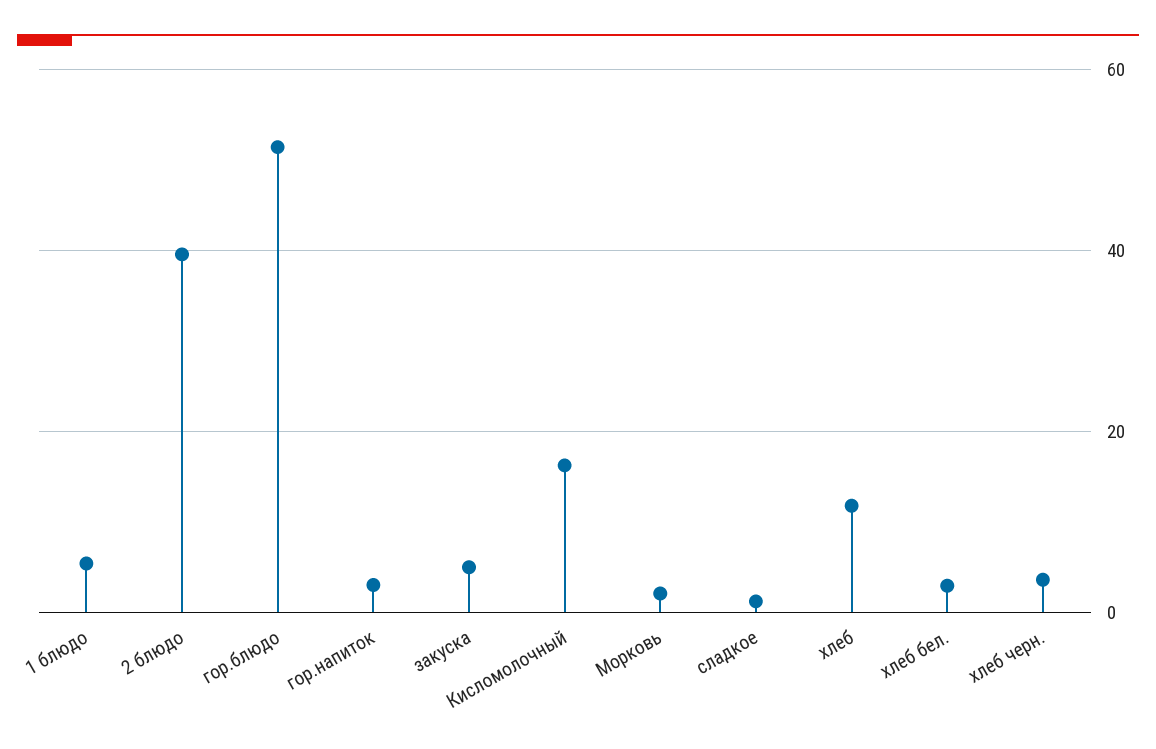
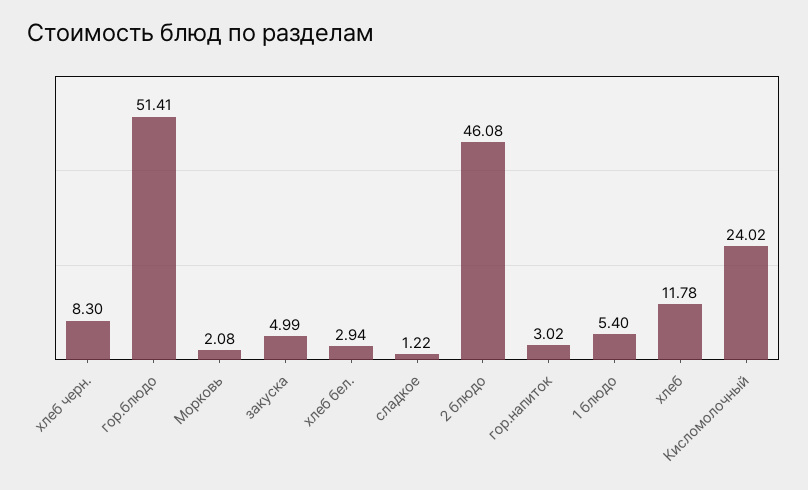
  {
    "1 блюдо": 5.4,
-   "2 блюдо": 40,
+   "2 блюдо": 46.08,
    "гор.блюдо": 51.41,
    "гор.напиток": 3.02,
    "закуска": 4.99,
-   "Кисломолочный": 16,
+   "Кисломолочный": 24.02,
    "Морковь": 2.08,
    "сладкое": 1.22,
    "хлеб": 11.78,
    "хлеб бел.": 2.94,
-   "хлеб черн.": 4
+   "хлеб черн.": 8.3
  }

